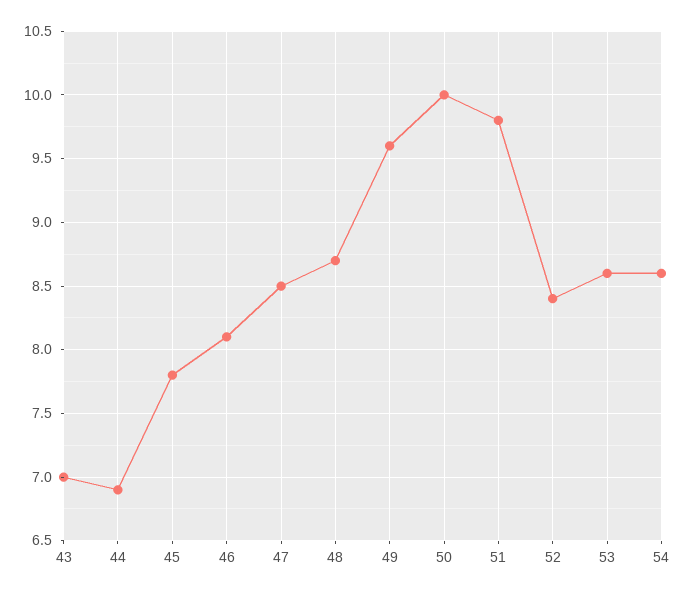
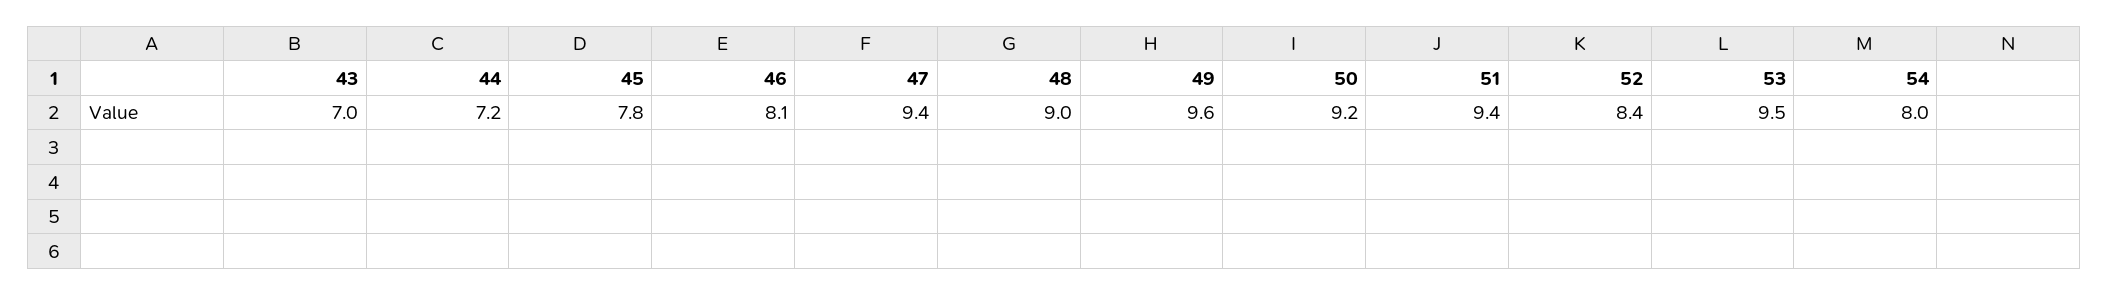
  {
    "43": 7,
-   "44": 6.9,
+   "44": 7.2,
    "45": 7.8,
    "46": 8.1,
-   "47": 8.5,
+   "47": 9.4,
-   "48": 8.7,
+   "48": 9,
    "49": 9.6,
-   "50": 10,
+   "50": 9.2,
-   "51": 9.8,
+   "51": 9.4,
    "52": 8.4,
-   "53": 8.6,
+   "53": 9.5,
-   "54": 8.6
+   "54": 8
  }

